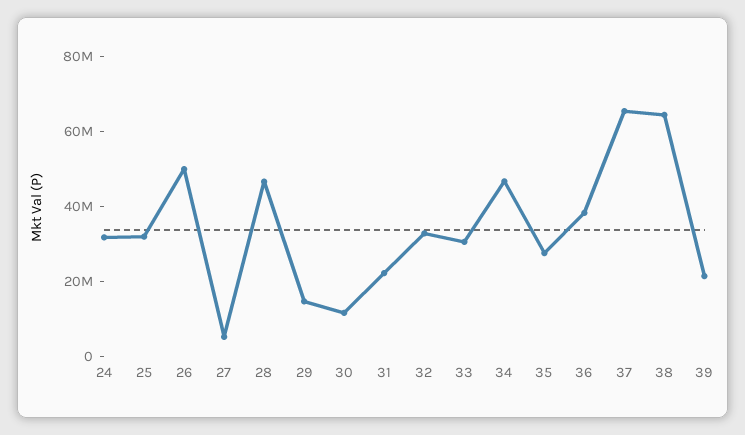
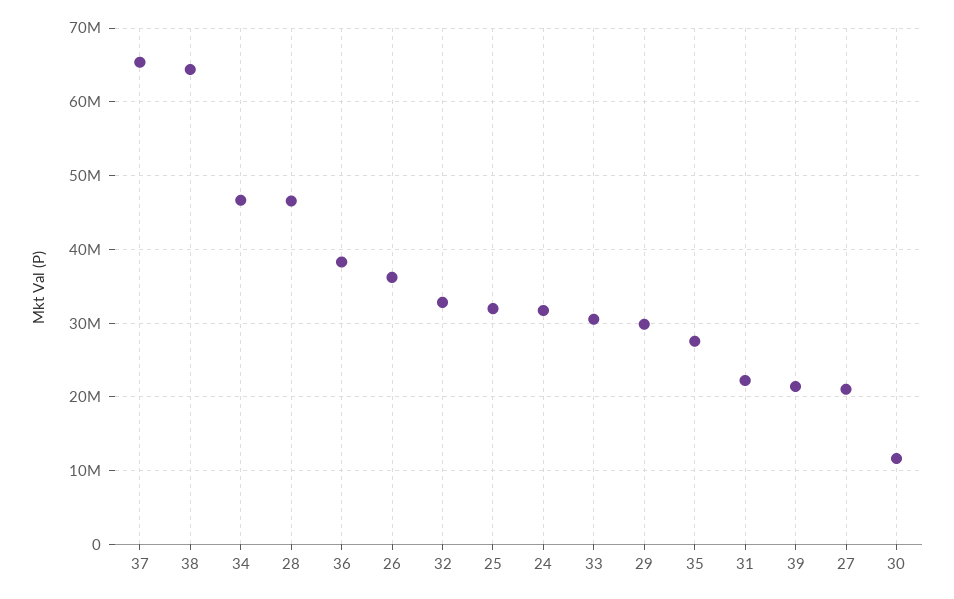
  {
    "24": 32000000,
    "25": 32000000,
-   "26": 50000000,
+   "26": 36000000,
-   "27": 5000000,
+   "27": 21000000,
    "28": 47000000,
-   "29": 15000000,
+   "29": 30000000,
    "30": 12000000,
    "31": 22000000,
    "32": 33000000,
    "33": 31000000,
    "34": 47000000,
    "35": 28000000,
    "36": 38000000,
    "37": 65000000,
    "38": 64000000,
    "39": 21000000
  }

